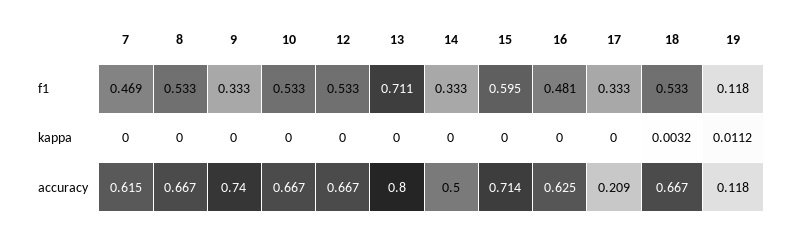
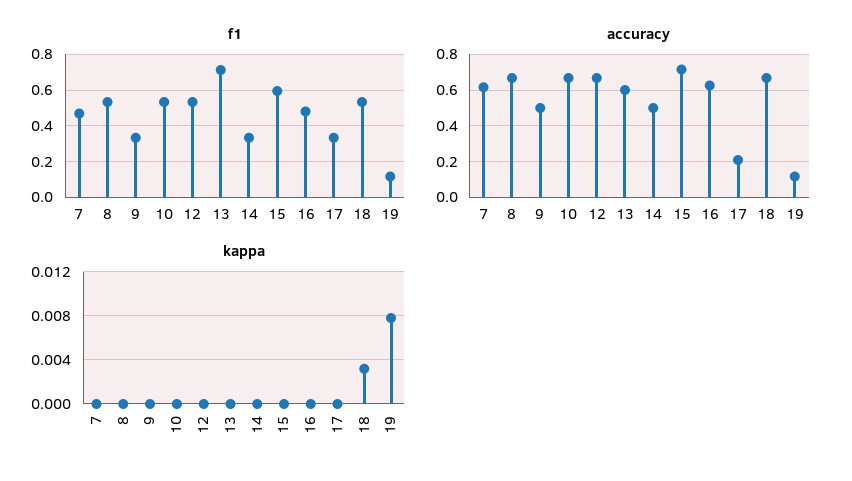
  {
    "f1": {
      "7": 0.469,
      "8": 0.533,
      "9": 0.333,
      "10": 0.533,
      "12": 0.533,
      "13": 0.711,
      "14": 0.333,
      "15": 0.595,
      "16": 0.481,
      "17": 0.333,
      "18": 0.533,
      "19": 0.118
    },
    "kappa": {
      "7": 0,
      "8": 0,
      "9": 0,
      "10": 0,
      "12": 0,
      "13": 0,
      "14": 0,
      "15": 0,
      "16": 0,
      "17": 0,
      "18": 0.0032,
-     "19": 0.0112
+     "19": 0.008
    },
    "accuracy": {
      "7": 0.615,
      "8": 0.667,
-     "9": 0.74,
+     "9": 0.5,
      "10": 0.667,
      "12": 0.667,
-     "13": 0.8,
+     "13": 0.6,
      "14": 0.5,
      "15": 0.714,
      "16": 0.625,
      "17": 0.209,
      "18": 0.667,
      "19": 0.118
    }
  }

